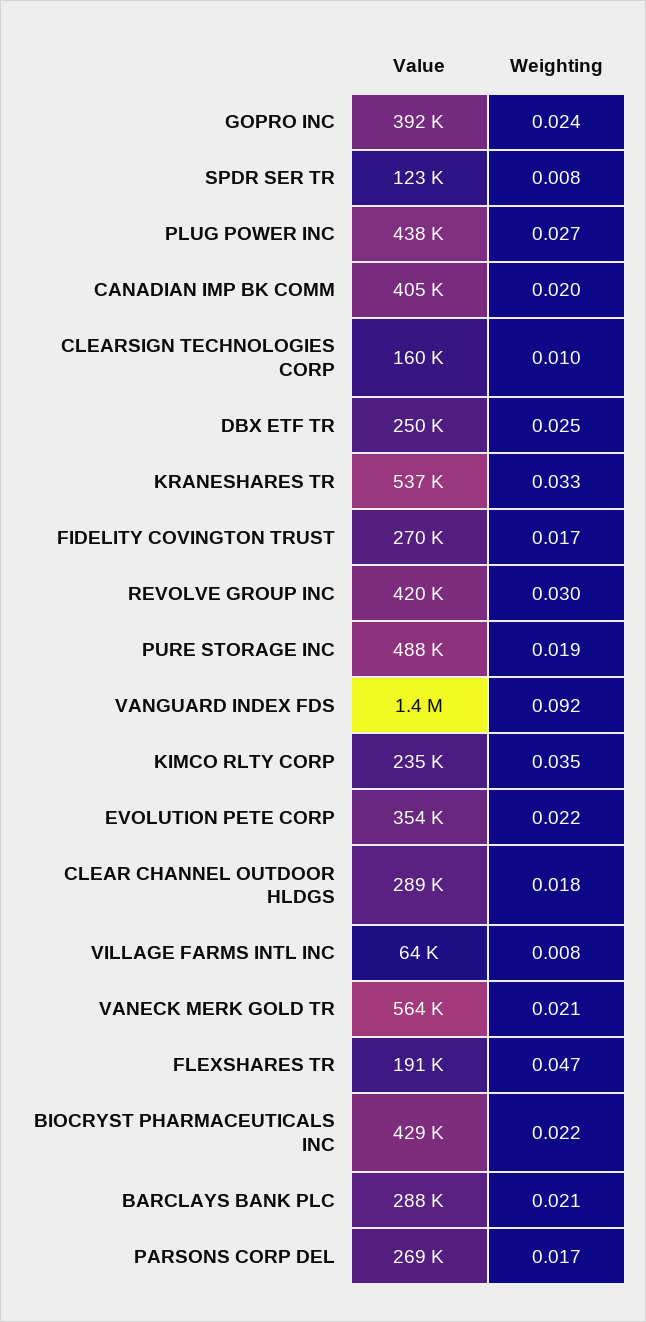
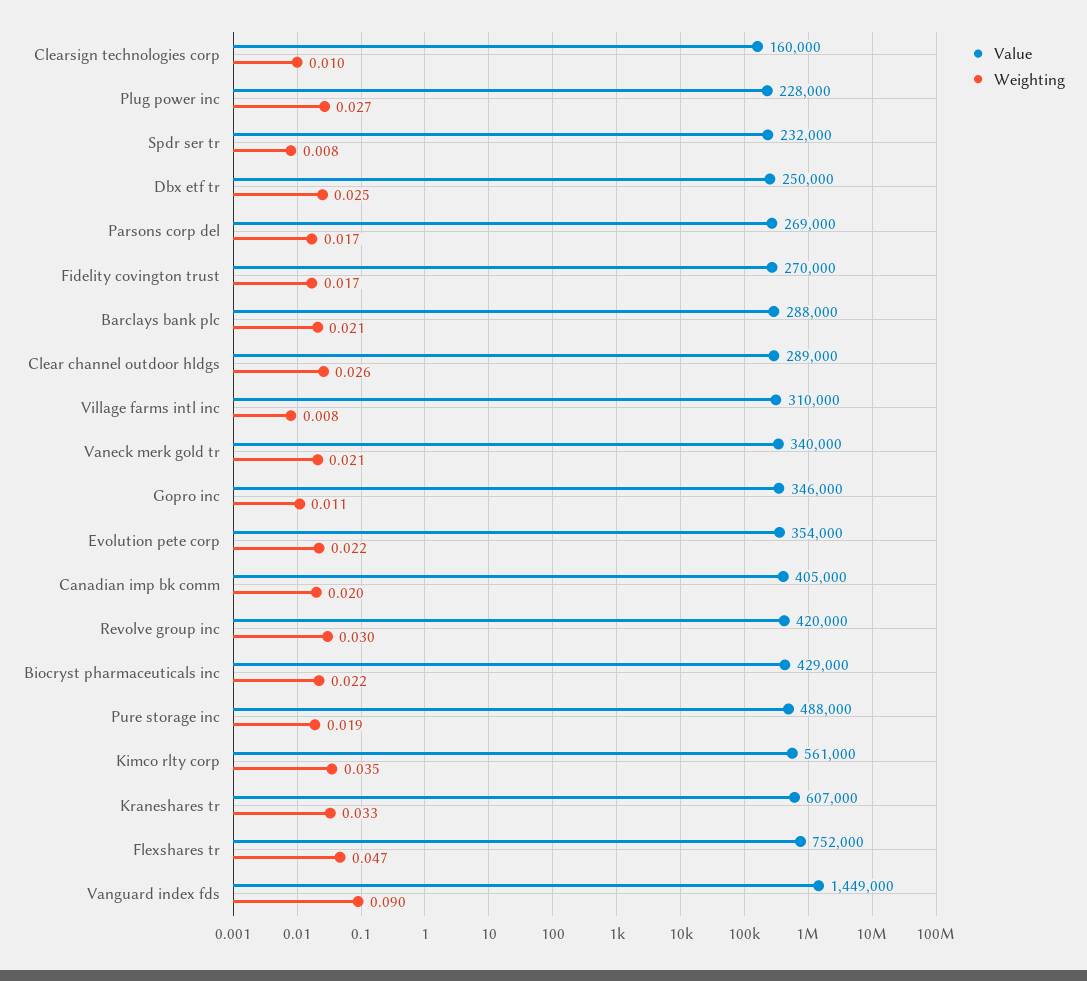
  {
    "Value": {
-     "GOPRO INC": 392000,
+     "GOPRO INC": 346000,
-     "SPDR SER TR": 123000,
+     "SPDR SER TR": 232000,
-     "PLUG POWER INC": 438000,
+     "PLUG POWER INC": 228000,
      "CANADIAN IMP BK COMM": 405000,
      "CLEARSIGN TECHNOLOGIES CORP": 160000,
      "DBX ETF TR": 250000,
-     "KRANESHARES TR": 537000,
+     "KRANESHARES TR": 607000,
      "FIDELITY COVINGTON TRUST": 270000,
      "REVOLVE GROUP INC": 420000,
      "PURE STORAGE INC": 488000,
      "VANGUARD INDEX FDS": 1449000,
-     "KIMCO RLTY CORP": 235000,
+     "KIMCO RLTY CORP": 561000,
      "EVOLUTION PETE CORP": 354000,
      "CLEAR CHANNEL OUTDOOR HLDGS": 289000,
-     "VILLAGE FARMS INTL INC": 64000,
+     "VILLAGE FARMS INTL INC": 310000,
-     "VANECK MERK GOLD TR": 564000,
+     "VANECK MERK GOLD TR": 340000,
-     "FLEXSHARES TR": 191000,
+     "FLEXSHARES TR": 752000,
      "BIOCRYST PHARMACEUTICALS INC": 429000,
      "BARCLAYS BANK PLC": 288000,
      "PARSONS CORP DEL": 269000
    },
    "Weighting": {
-     "GOPRO INC": 0.024,
+     "GOPRO INC": 0.011,
      "SPDR SER TR": 0.008,
      "PLUG POWER INC": 0.027,
      "CANADIAN IMP BK COMM": 0.02,
      "CLEARSIGN TECHNOLOGIES CORP": 0.01,
      "DBX ETF TR": 0.025,
      "KRANESHARES TR": 0.033,
      "FIDELITY COVINGTON TRUST": 0.017,
      "REVOLVE GROUP INC": 0.03,
      "PURE STORAGE INC": 0.019,
-     "VANGUARD INDEX FDS": 0.092,
+     "VANGUARD INDEX FDS": 0.09,
      "KIMCO RLTY CORP": 0.035,
      "EVOLUTION PETE CORP": 0.022,
-     "CLEAR CHANNEL OUTDOOR HLDGS": 0.018,
+     "CLEAR CHANNEL OUTDOOR HLDGS": 0.026,
      "VILLAGE FARMS INTL INC": 0.008,
      "VANECK MERK GOLD TR": 0.021,
      "FLEXSHARES TR": 0.047,
      "BIOCRYST PHARMACEUTICALS INC": 0.022,
      "BARCLAYS BANK PLC": 0.021,
      "PARSONS CORP DEL": 0.017
    }
  }

